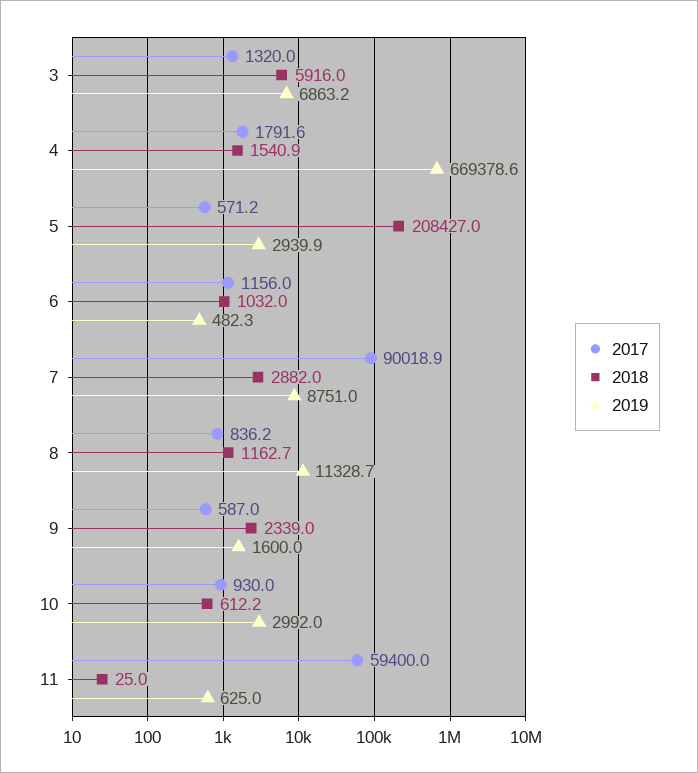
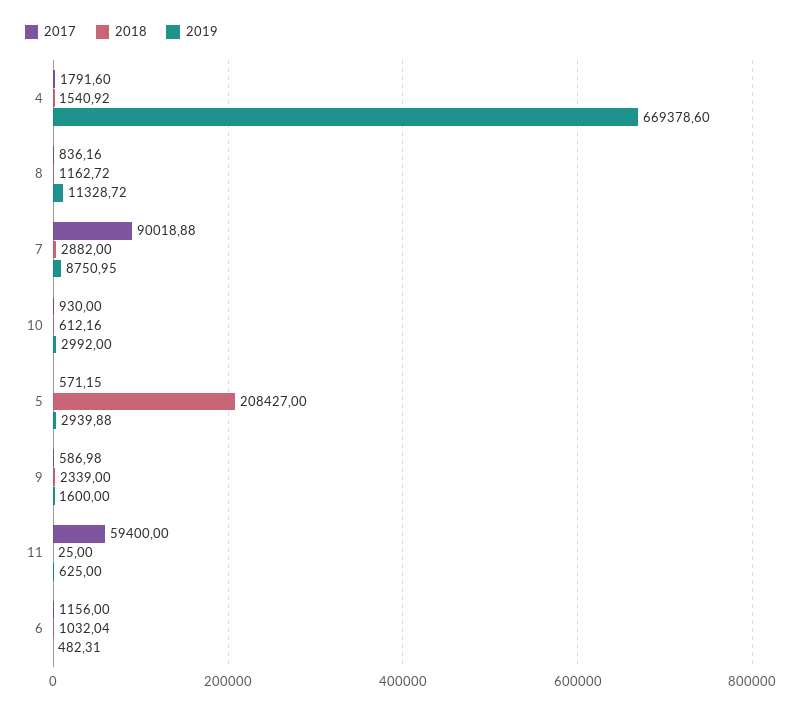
  {
    "2017": {
-     "3": 1320,
      "4": 1791.6,
      "5": 571.15,
      "6": 1156,
      "7": 90018.88,
      "8": 836.16,
      "9": 586.98,
      "10": 930,
      "11": 59400
    },
    "2018": {
-     "3": 5916,
      "4": 1540.92,
      "5": 208427,
      "6": 1032.04,
      "7": 2882,
      "8": 1162.72,
      "9": 2339,
      "10": 612.16,
      "11": 25
    },
    "2019": {
-     "3": 6863.2,
      "4": 669378.6,
      "5": 2939.88,
      "6": 482.31,
      "7": 8750.95,
      "8": 11328.72,
      "9": 1600,
      "10": 2992,
      "11": 625
    }
  }

